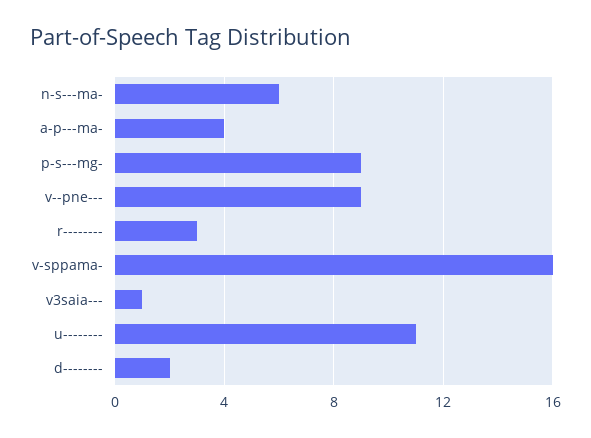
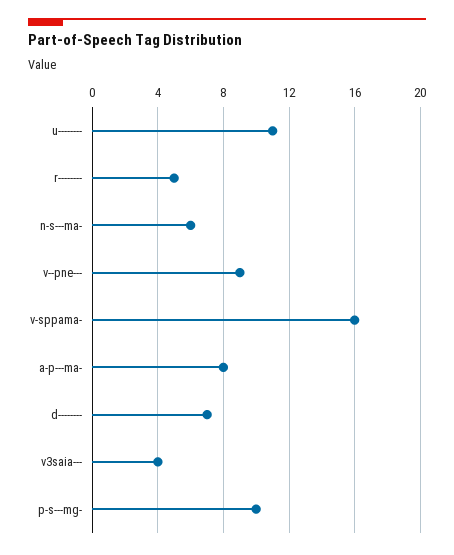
  {
    "n-s---ma-": 6,
-   "a-p---ma-": 4,
+   "a-p---ma-": 8,
-   "p-s---mg-": 9,
+   "p-s---mg-": 10,
    "v--pne---": 9,
-   "r--------": 3,
+   "r--------": 5,
    "v-sppama-": 16,
-   "v3saia---": 1,
+   "v3saia---": 4,
    "u--------": 11,
-   "d--------": 2
+   "d--------": 7
  }

